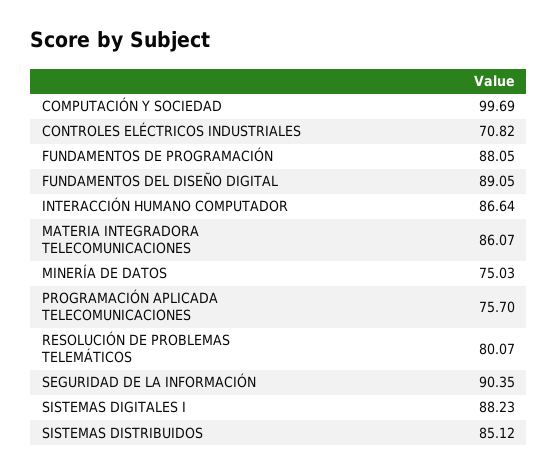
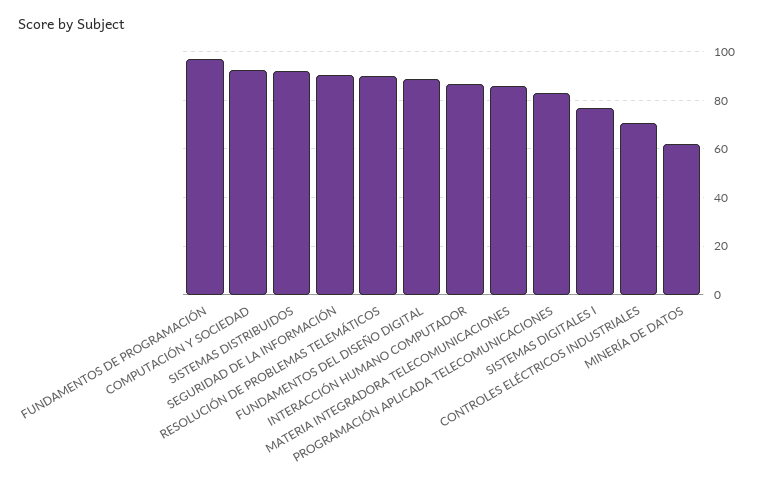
  {
-   "COMPUTACIÓN Y SOCIEDAD": 99.69,
+   "COMPUTACIÓN Y SOCIEDAD": 92.5,
    "CONTROLES ELÉCTRICOS INDUSTRIALES": 70.82,
-   "FUNDAMENTOS DE PROGRAMACIÓN": 88.05,
+   "FUNDAMENTOS DE PROGRAMACIÓN": 97.5,
    "FUNDAMENTOS DEL DISEÑO DIGITAL": 89.05,
    "INTERACCIÓN HUMANO COMPUTADOR": 86.64,
    "MATERIA INTEGRADORA TELECOMUNICACIONES": 86.07,
-   "MINERÍA DE DATOS": 75.03,
+   "MINERÍA DE DATOS": 62.5,
-   "PROGRAMACIÓN APLICADA TELECOMUNICACIONES": 75.7,
+   "PROGRAMACIÓN APLICADA TELECOMUNICACIONES": 82.5,
-   "RESOLUCIÓN DE PROBLEMAS TELEMÁTICOS": 80.07,
+   "RESOLUCIÓN DE PROBLEMAS TELEMÁTICOS": 90,
    "SEGURIDAD DE LA INFORMACIÓN": 90.35,
-   "SISTEMAS DIGITALES I": 88.23,
+   "SISTEMAS DIGITALES I": 77.5,
-   "SISTEMAS DISTRIBUIDOS": 85.12
+   "SISTEMAS DISTRIBUIDOS": 92.5
  }

